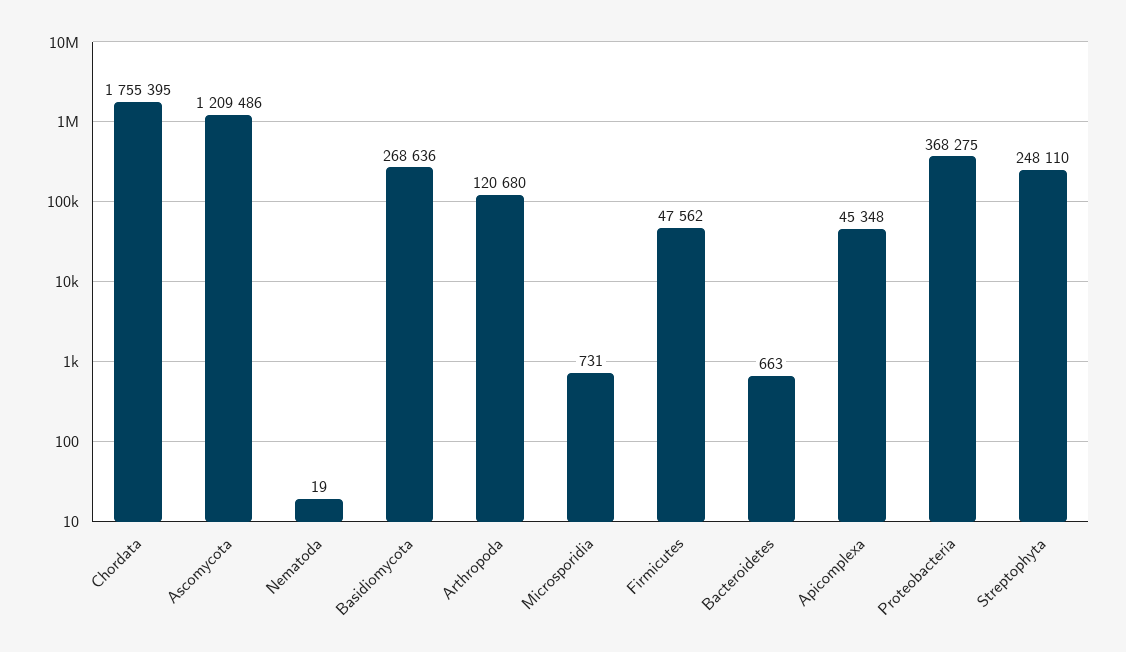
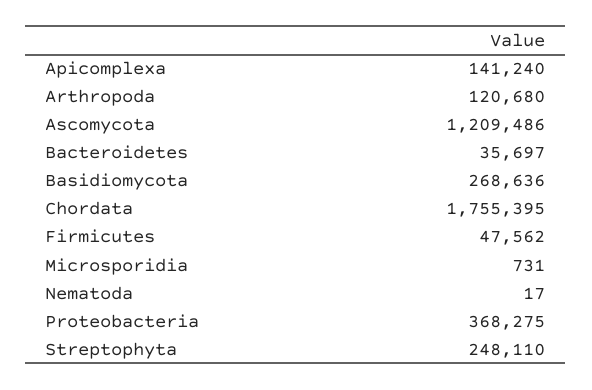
  {
    "Chordata": 1755395,
    "Ascomycota": 1209486,
-   "Nematoda": 19,
+   "Nematoda": 17,
    "Basidiomycota": 268636,
    "Arthropoda": 120680,
    "Microsporidia": 731,
    "Firmicutes": 47562,
-   "Bacteroidetes": 663,
+   "Bacteroidetes": 35697,
-   "Apicomplexa": 45348,
+   "Apicomplexa": 141240,
    "Proteobacteria": 368275,
    "Streptophyta": 248110
  }

